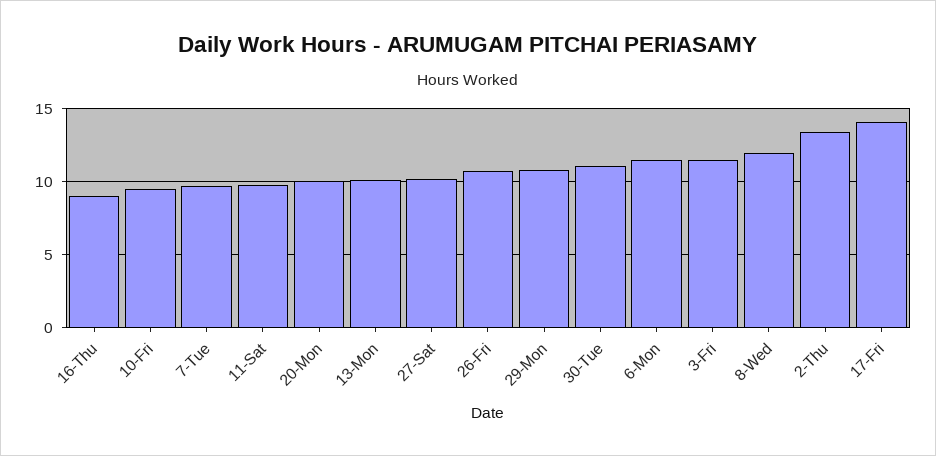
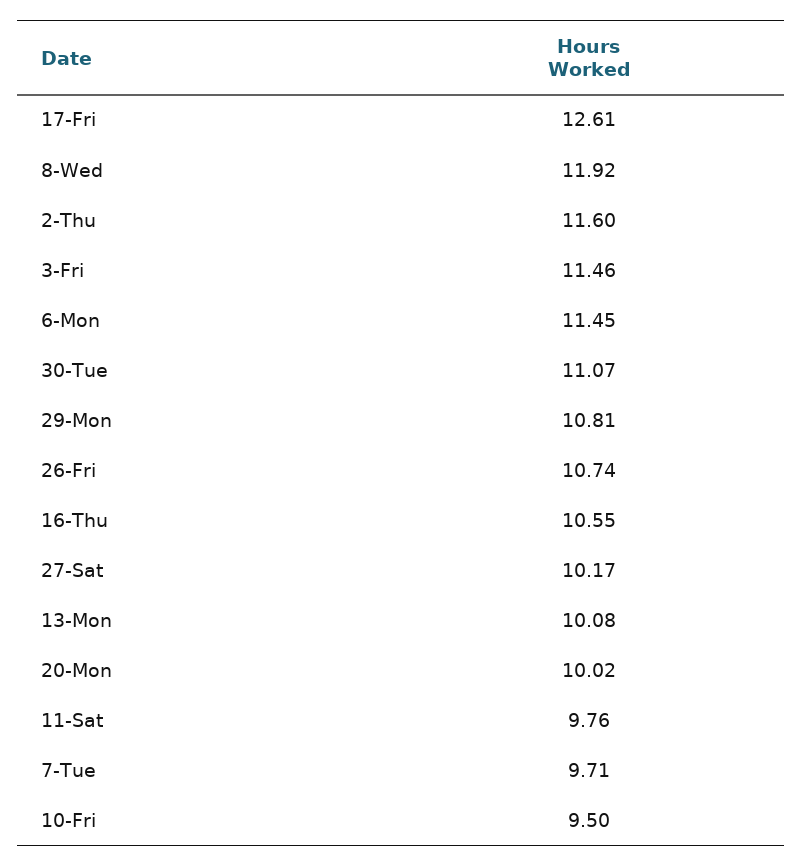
  {
-   "16-Thu": 9,
+   "16-Thu": 10.55,
    "10-Fri": 9.5,
    "7-Tue": 9.71,
    "11-Sat": 9.76,
    "20-Mon": 10.02,
    "13-Mon": 10.08,
    "27-Sat": 10.17,
    "26-Fri": 10.74,
    "29-Mon": 10.81,
    "30-Tue": 11.07,
    "6-Mon": 11.45,
    "3-Fri": 11.46,
    "8-Wed": 11.92,
-   "2-Thu": 13.5,
+   "2-Thu": 11.6,
-   "17-Fri": 14
+   "17-Fri": 12.61
  }

